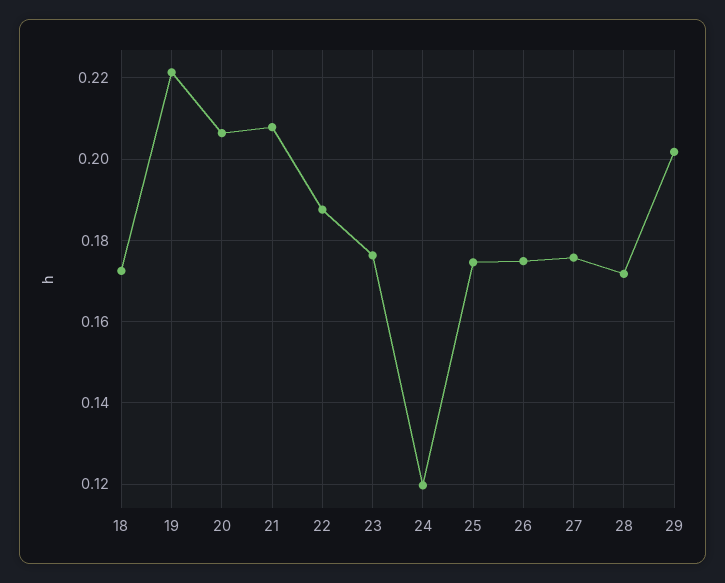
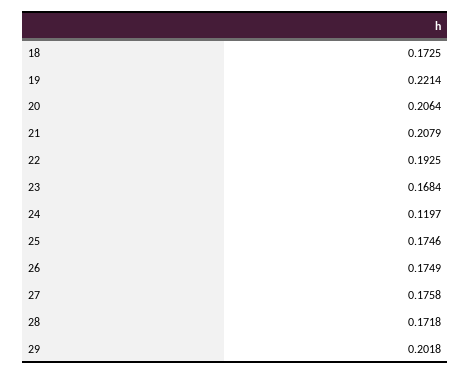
  {
    "18": 0.1725,
    "19": 0.2214,
    "20": 0.2064,
    "21": 0.2079,
-   "22": 0.188,
+   "22": 0.1925,
-   "23": 0.176,
+   "23": 0.1684,
    "24": 0.1197,
    "25": 0.1746,
    "26": 0.1749,
    "27": 0.1758,
    "28": 0.1718,
    "29": 0.2018
  }

